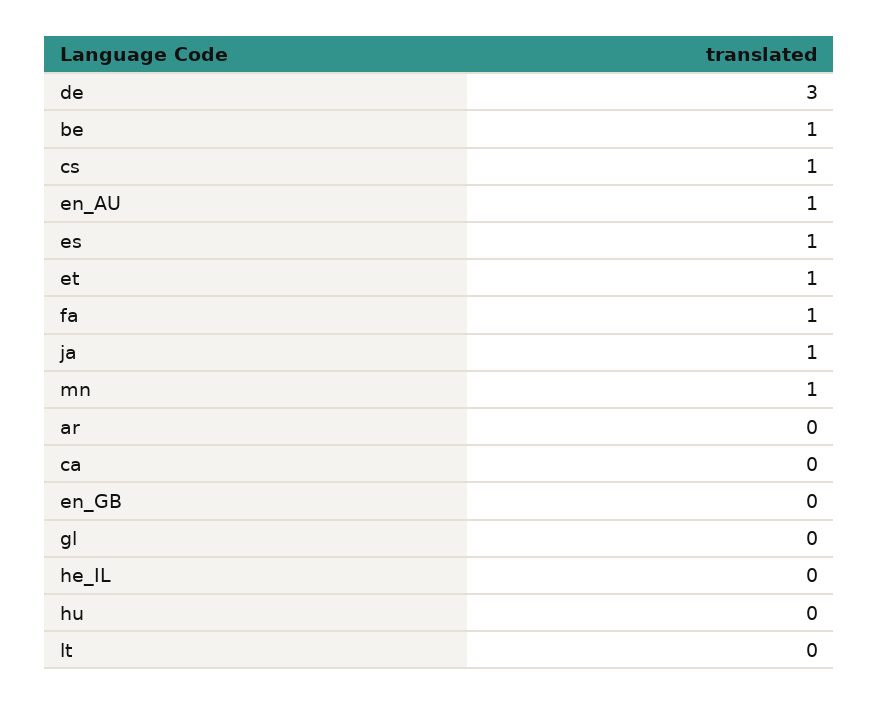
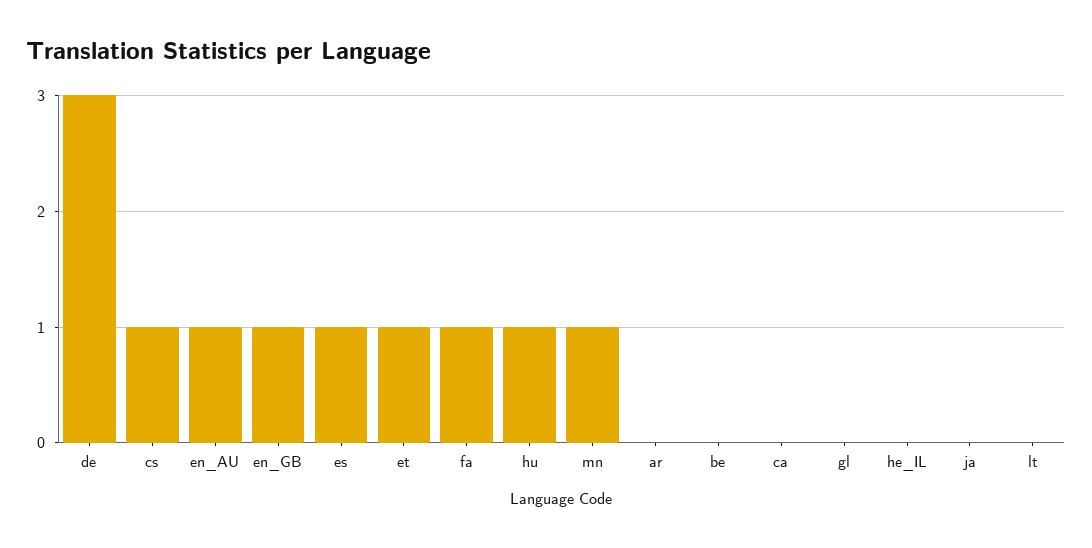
  {
    "de": 3,
-   "be": 1,
+   "be": 0,
    "cs": 1,
    "en_AU": 1,
    "es": 1,
    "et": 1,
    "fa": 1,
-   "ja": 1,
+   "ja": 0,
    "mn": 1,
    "ar": 0,
    "ca": 0,
-   "en_GB": 0,
+   "en_GB": 1,
    "gl": 0,
    "he_IL": 0,
-   "hu": 0,
+   "hu": 1,
    "lt": 0
  }

